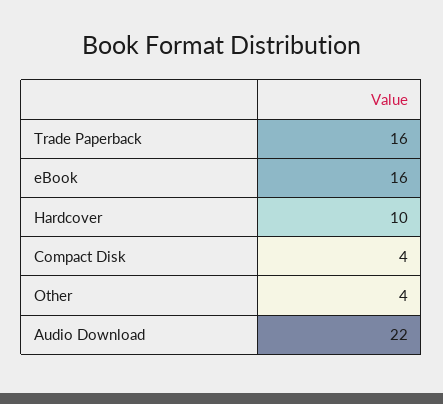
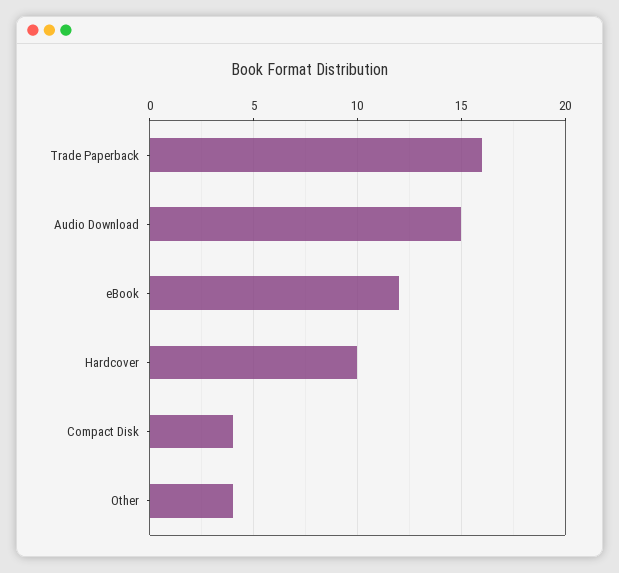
  {
    "Trade Paperback": 16,
-   "eBook": 16,
+   "eBook": 12,
    "Hardcover": 10,
    "Compact Disk": 4,
    "Other": 4,
-   "Audio Download": 22
+   "Audio Download": 15
  }

